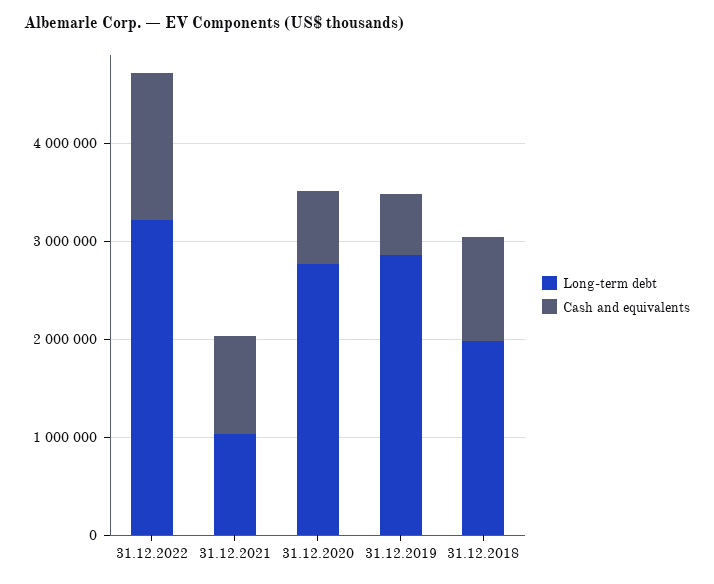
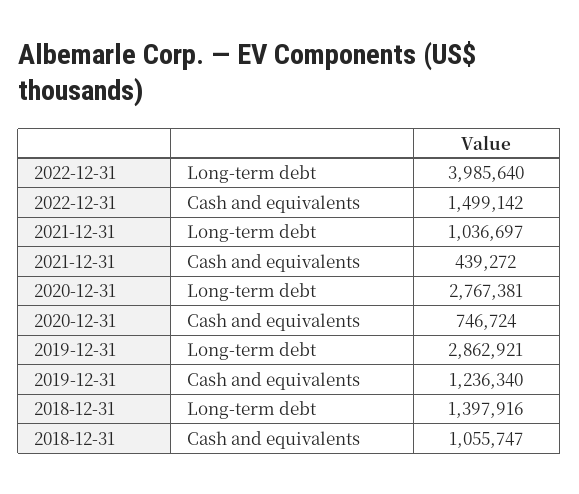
  {
    "Long-term debt": {
-     "31.12.2022": 3200000,
+     "31.12.2022": 3985640,
      "31.12.2021": 1036697,
      "31.12.2020": 2767381,
      "31.12.2019": 2862921,
-     "31.12.2018": 2000000
+     "31.12.2018": 1397916
    },
    "Cash and equivalents": {
      "31.12.2022": 1499142,
-     "31.12.2021": 1000000,
+     "31.12.2021": 439272,
      "31.12.2020": 746724,
-     "31.12.2019": 600000,
+     "31.12.2019": 1236340,
      "31.12.2018": 1055747
    }
  }

